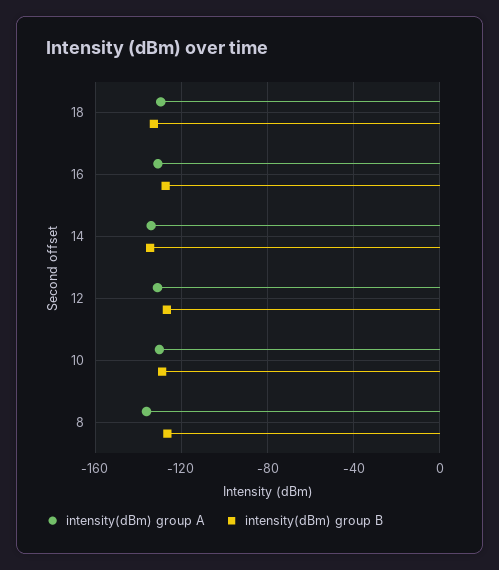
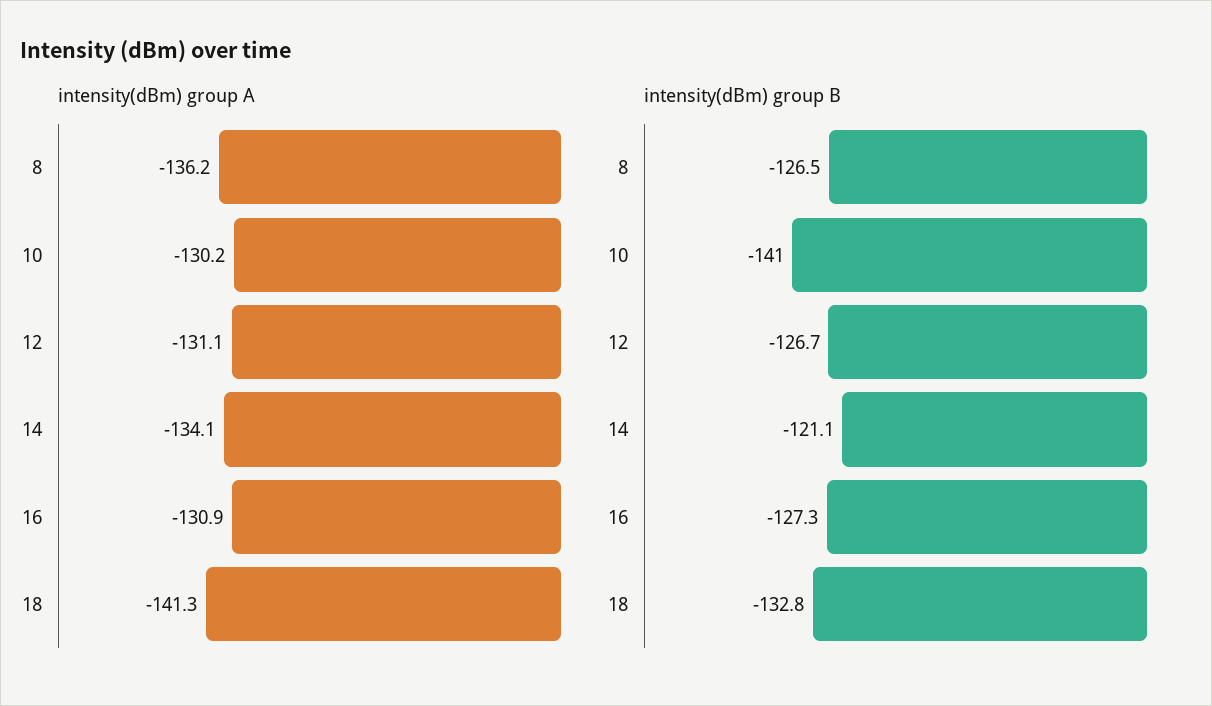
  {
    "intensity(dBm) group A": {
-     "18": -130,
+     "18": -141.3,
      "16": -130.9,
      "14": -134.1,
      "12": -131.1,
      "10": -130.2,
      "8": -136.2
    },
    "intensity(dBm) group B": {
      "18": -132.8,
      "16": -127.3,
-     "14": -135,
+     "14": -121.1,
      "12": -126.7,
-     "10": -130,
+     "10": -141,
      "8": -126.5
    }
  }

